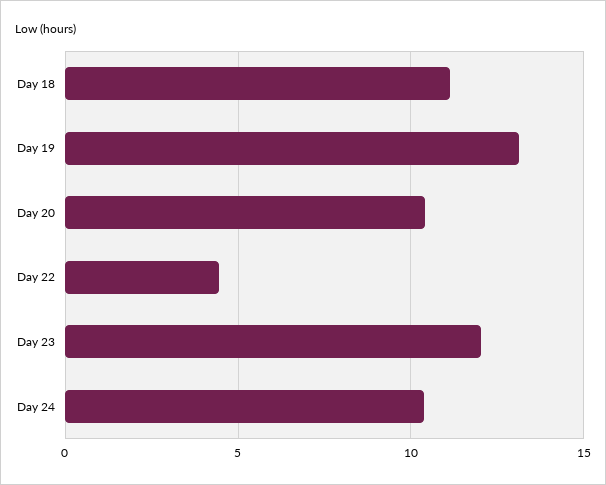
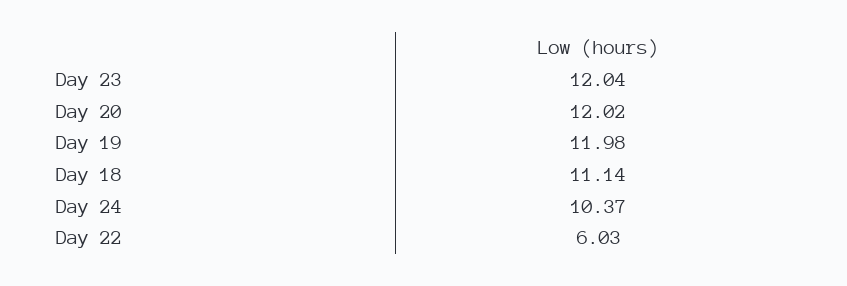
  {
    "Day 18": 11.14,
-   "Day 19": 13,
+   "Day 19": 11.98,
-   "Day 20": 10.5,
+   "Day 20": 12.02,
-   "Day 22": 4.5,
+   "Day 22": 6.03,
    "Day 23": 12.04,
    "Day 24": 10.37
  }

